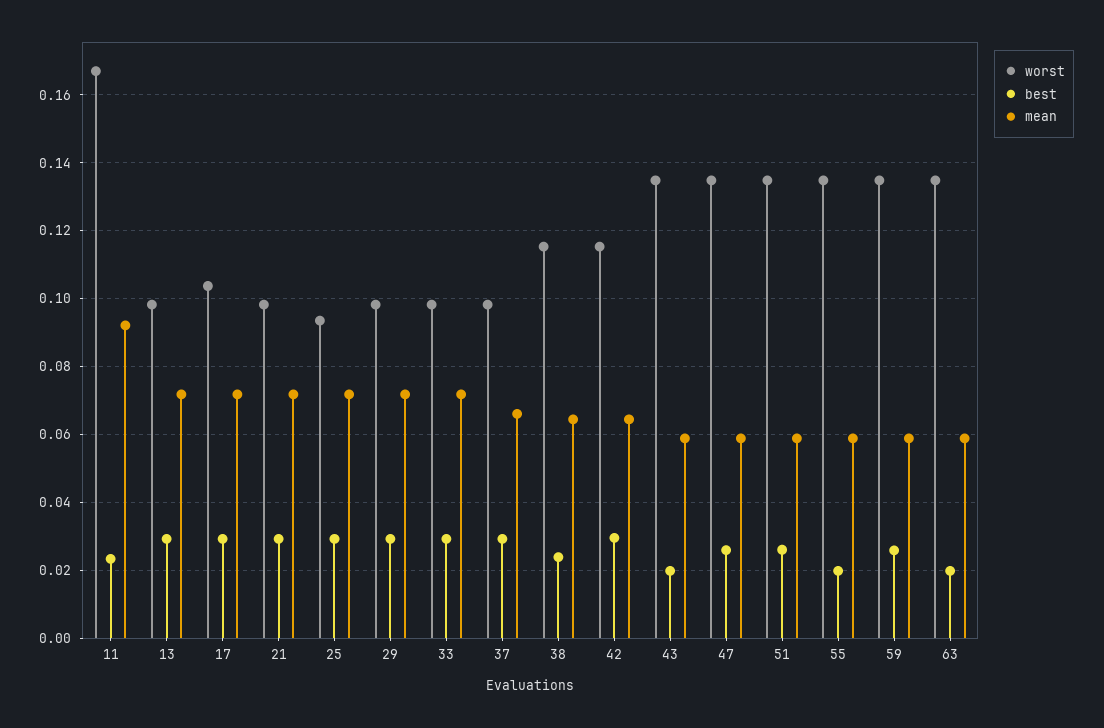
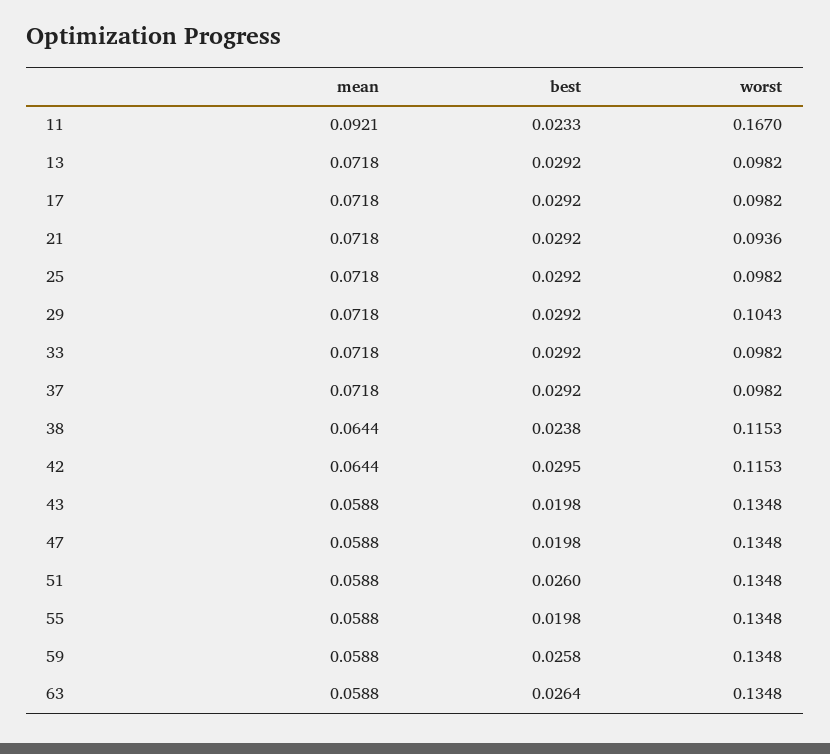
  {
    "worst": {
      "11": 0.167,
      "13": 0.0982,
-     "17": 0.104,
+     "17": 0.0982,
-     "21": 0.098,
+     "21": 0.0936,
-     "25": 0.094,
+     "25": 0.0982,
-     "29": 0.098,
+     "29": 0.1043,
      "33": 0.0982,
      "37": 0.0982,
      "38": 0.1153,
      "42": 0.1153,
      "43": 0.1348,
      "47": 0.1348,
      "51": 0.1348,
      "55": 0.1348,
      "59": 0.1348,
      "63": 0.1348
    },
    "best": {
      "11": 0.0233,
      "13": 0.0292,
      "17": 0.0292,
      "21": 0.0292,
      "25": 0.0292,
      "29": 0.0292,
      "33": 0.0292,
      "37": 0.0292,
      "38": 0.0238,
      "42": 0.0295,
      "43": 0.0198,
-     "47": 0.026,
+     "47": 0.0198,
      "51": 0.026,
      "55": 0.0198,
      "59": 0.0258,
-     "63": 0.02
+     "63": 0.0264
    },
    "mean": {
      "11": 0.0921,
      "13": 0.0718,
      "17": 0.0718,
      "21": 0.0718,
      "25": 0.0718,
      "29": 0.0718,
      "33": 0.0718,
-     "37": 0.066,
+     "37": 0.0718,
      "38": 0.0644,
      "42": 0.0644,
      "43": 0.0588,
      "47": 0.0588,
      "51": 0.0588,
      "55": 0.0588,
      "59": 0.0588,
      "63": 0.0588
    }
  }

